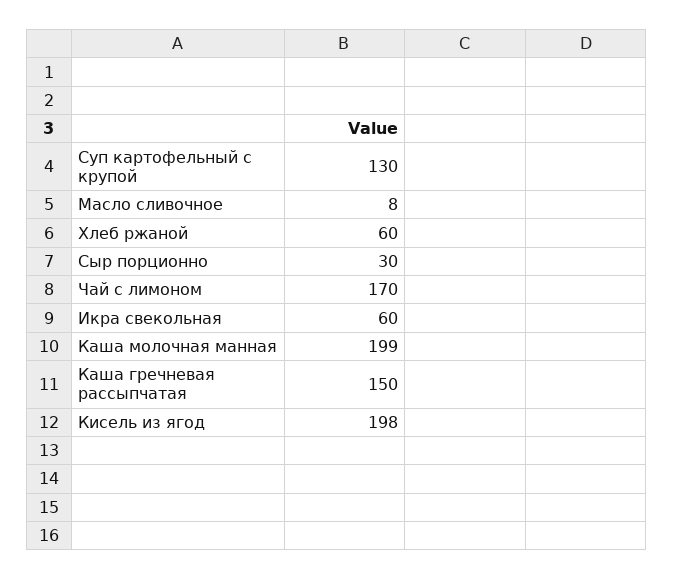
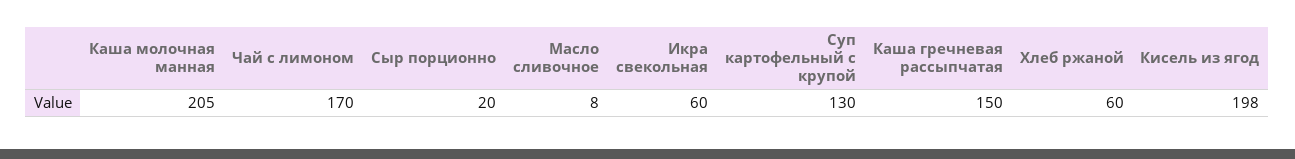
  {
    "Суп картофельный с крупой": 130,
    "Масло сливочное": 8,
    "Хлеб ржаной": 60,
-   "Сыр порционно": 30,
+   "Сыр порционно": 20,
    "Чай с лимоном": 170,
    "Икра свекольная": 60,
-   "Каша молочная манная": 199,
+   "Каша молочная манная": 205,
    "Каша гречневая рассыпчатая": 150,
    "Кисель из ягод": 198
  }

